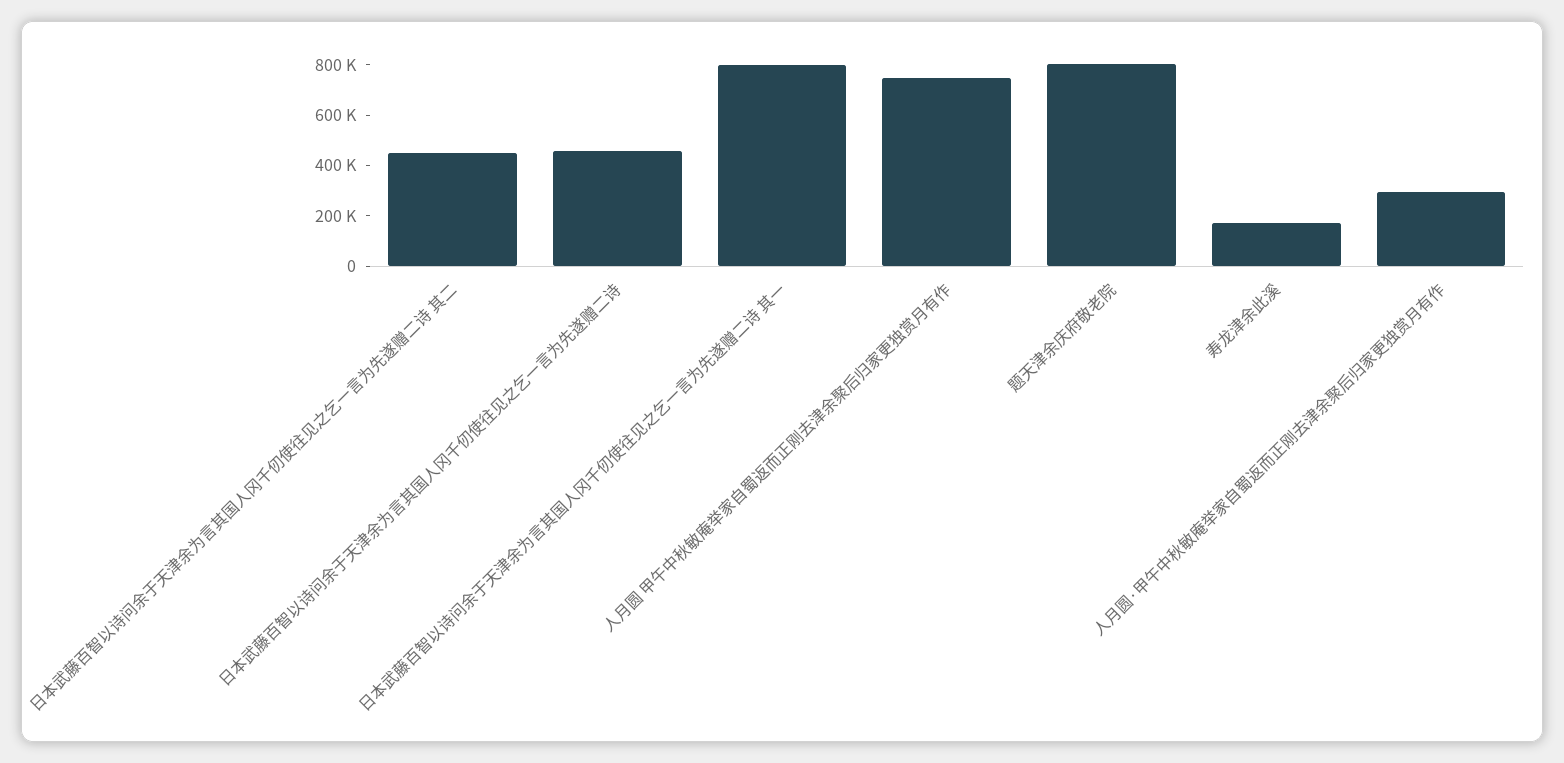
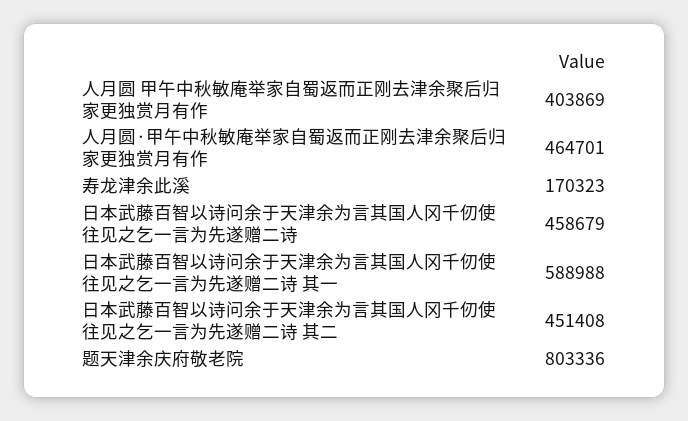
  {
    "日本武藤百智以诗问余于天津余为言其国人冈千仞使往见之乞一言为先遂赠二诗 其二": 451408,
    "日本武藤百智以诗问余于天津余为言其国人冈千仞使往见之乞一言为先遂赠二诗": 458679,
-   "日本武藤百智以诗问余于天津余为言其国人冈千仞使往见之乞一言为先遂赠二诗 其一": 800000,
+   "日本武藤百智以诗问余于天津余为言其国人冈千仞使往见之乞一言为先遂赠二诗 其一": 588988,
-   "人月圆 甲午中秋敏庵举家自蜀返而正刚去津余聚后归家更独赏月有作": 750000,
+   "人月圆 甲午中秋敏庵举家自蜀返而正刚去津余聚后归家更独赏月有作": 403869,
    "题天津余庆府敬老院": 803336,
    "寿龙津余此溪": 170323,
-   "人月圆·甲午中秋敏庵举家自蜀返而正刚去津余聚后归家更独赏月有作": 300000
+   "人月圆·甲午中秋敏庵举家自蜀返而正刚去津余聚后归家更独赏月有作": 464701
  }

